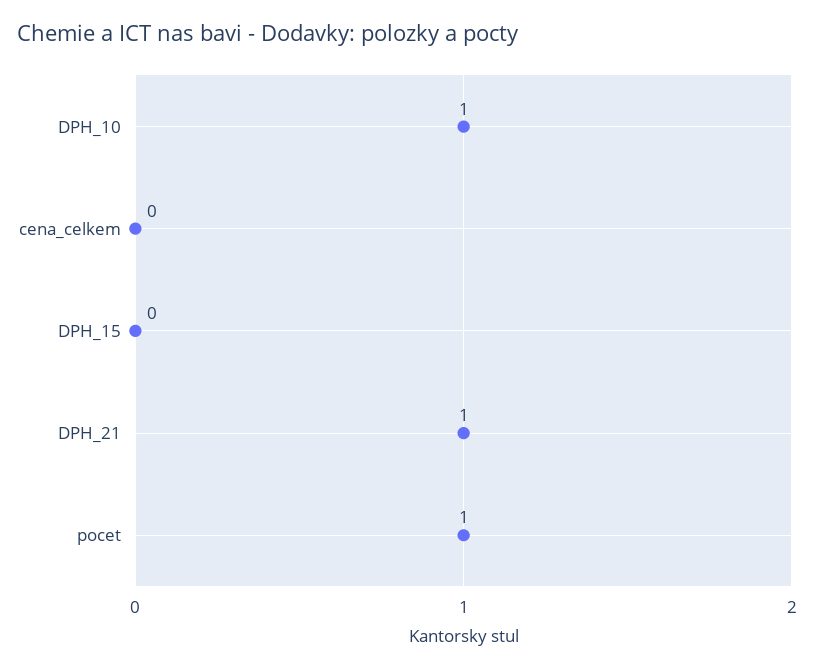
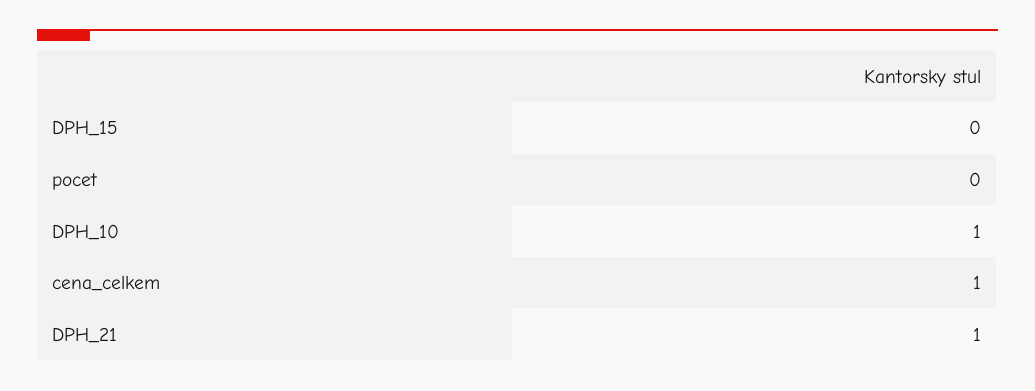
  {
    "DPH_10": 1,
-   "cena_celkem": 0,
+   "cena_celkem": 1,
    "DPH_15": 0,
    "DPH_21": 1,
-   "pocet": 1
+   "pocet": 0
  }

